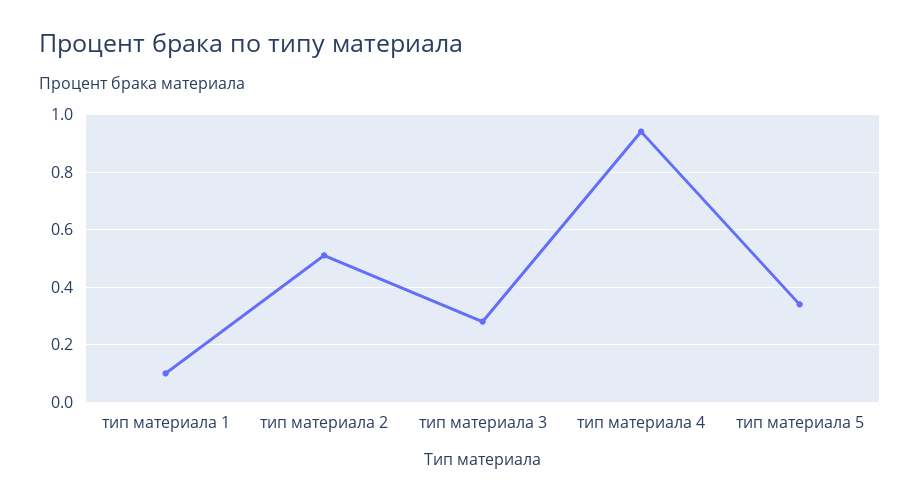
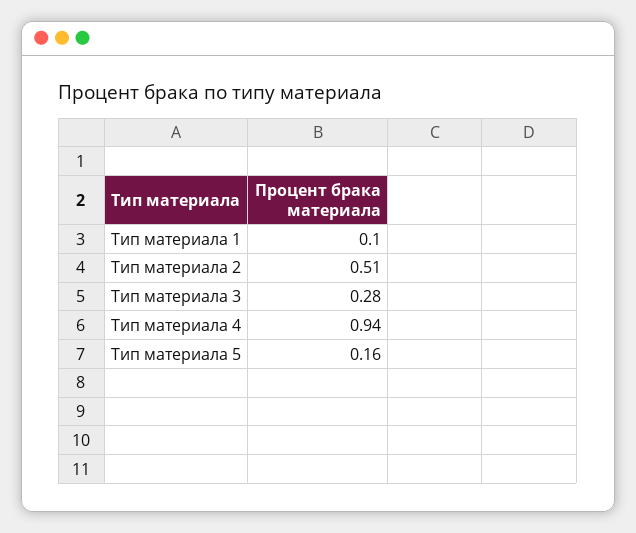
  {
    "тип материала 1": 0.1,
    "тип материала 2": 0.51,
    "тип материала 3": 0.28,
    "тип материала 4": 0.94,
-   "тип материала 5": 0.35
+   "тип материала 5": 0.16
  }

